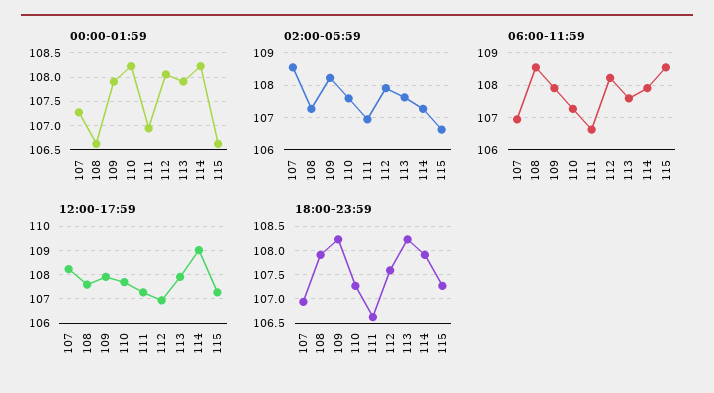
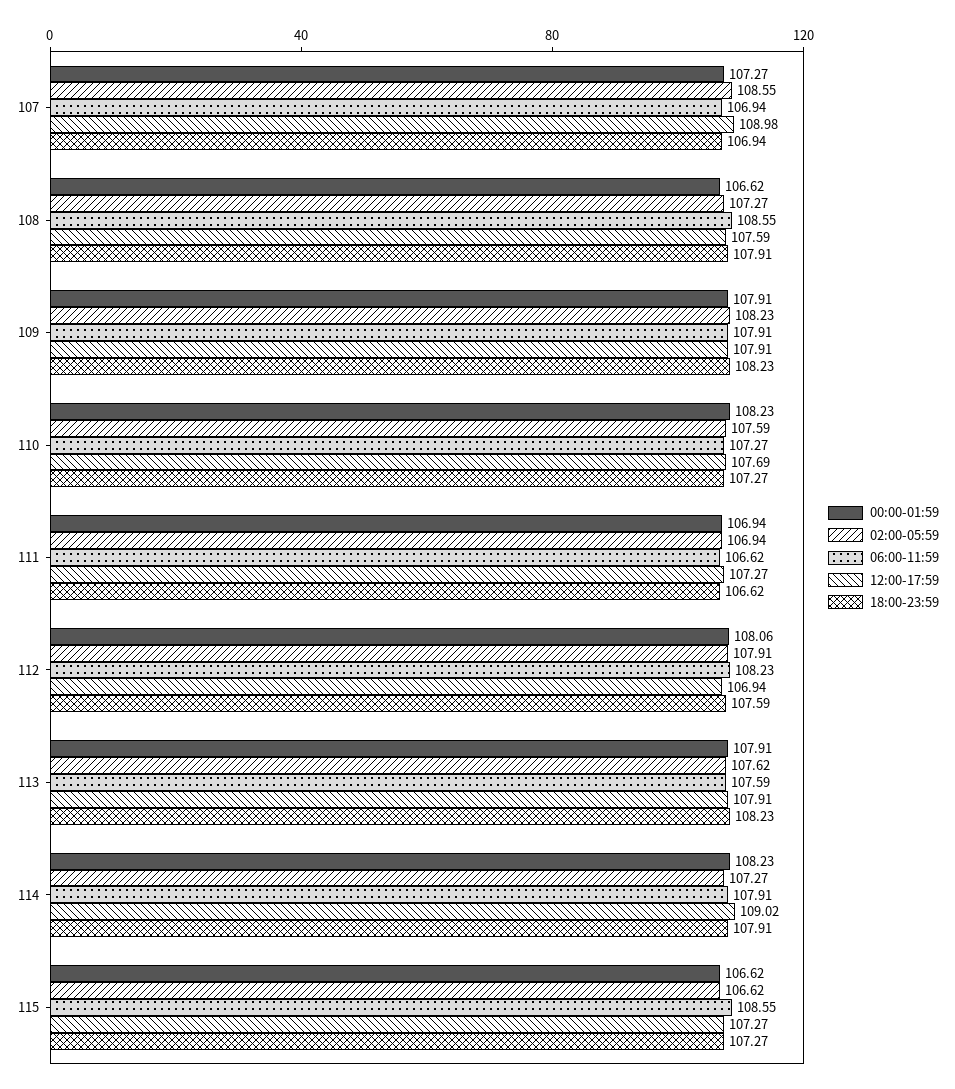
  {
    "00:00-01:59": {
      "107": 107.27,
      "108": 106.62,
      "109": 107.91,
      "110": 108.23,
      "111": 106.94,
      "112": 108.06,
      "113": 107.91,
      "114": 108.23,
      "115": 106.62
    },
    "02:00-05:59": {
      "107": 108.55,
      "108": 107.27,
      "109": 108.23,
      "110": 107.59,
      "111": 106.94,
      "112": 107.91,
      "113": 107.62,
      "114": 107.27,
      "115": 106.62
    },
    "06:00-11:59": {
      "107": 106.94,
      "108": 108.55,
      "109": 107.91,
      "110": 107.27,
      "111": 106.62,
      "112": 108.23,
      "113": 107.59,
      "114": 107.91,
      "115": 108.55
    },
    "12:00-17:59": {
-     "107": 108.25,
+     "107": 108.98,
      "108": 107.59,
      "109": 107.91,
      "110": 107.69,
      "111": 107.27,
      "112": 106.94,
      "113": 107.91,
      "114": 109.02,
      "115": 107.27
    },
    "18:00-23:59": {
      "107": 106.94,
      "108": 107.91,
      "109": 108.23,
      "110": 107.27,
      "111": 106.62,
      "112": 107.59,
      "113": 108.23,
      "114": 107.91,
      "115": 107.27
    }
  }

